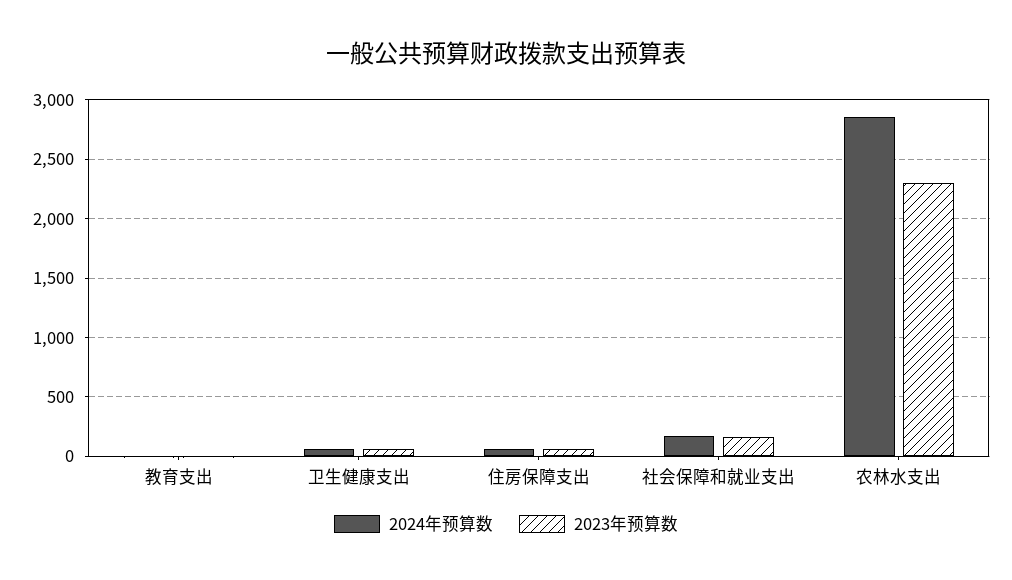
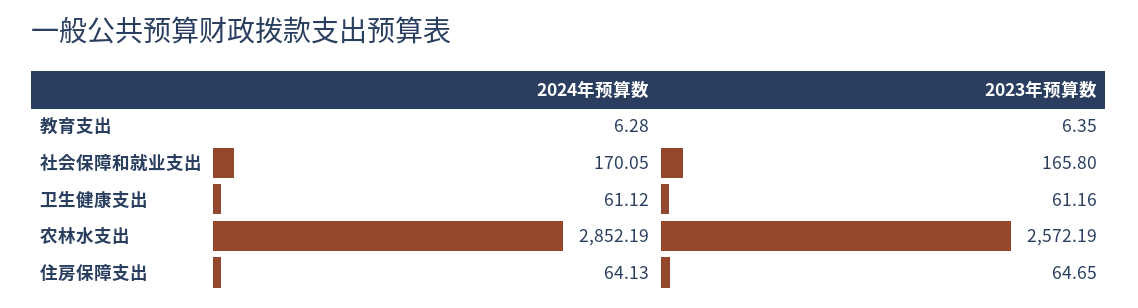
  {
    "2024年预算数": {
      "教育支出": 6.28,
      "卫生健康支出": 61.12,
      "住房保障支出": 64.13,
      "社会保障和就业支出": 170.05,
      "农林水支出": 2852.19
    },
    "2023年预算数": {
      "教育支出": 6.35,
      "卫生健康支出": 61.16,
      "住房保障支出": 64.65,
      "社会保障和就业支出": 165.8,
-     "农林水支出": 2300
+     "农林水支出": 2572.19
    }
  }

